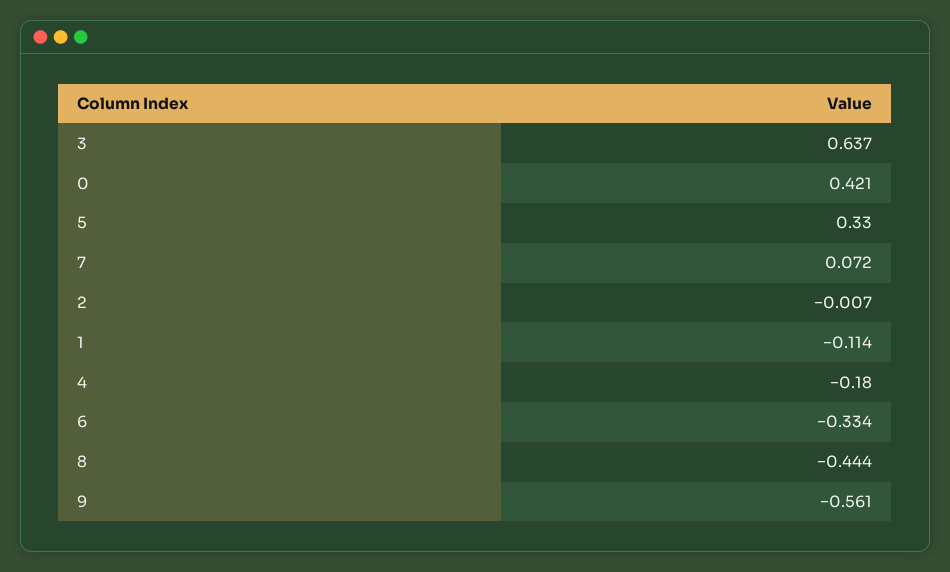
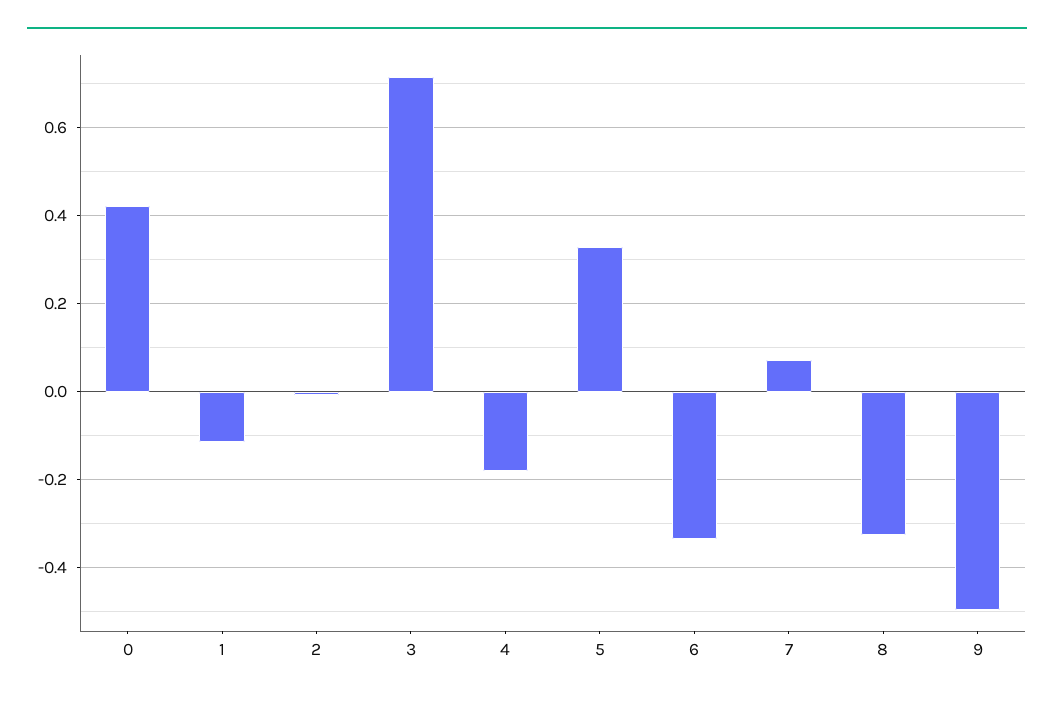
  {
-   "3": 0.637,
+   "3": 0.72,
    "0": 0.421,
    "5": 0.33,
    "7": 0.072,
    "2": -0.007,
    "1": -0.114,
    "4": -0.18,
    "6": -0.334,
-   "8": -0.444,
+   "8": -0.32,
-   "9": -0.561
+   "9": -0.5
  }

